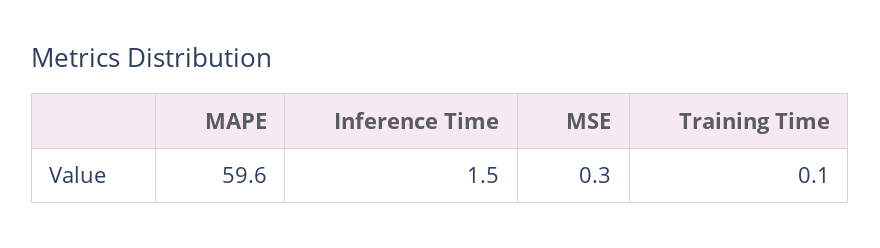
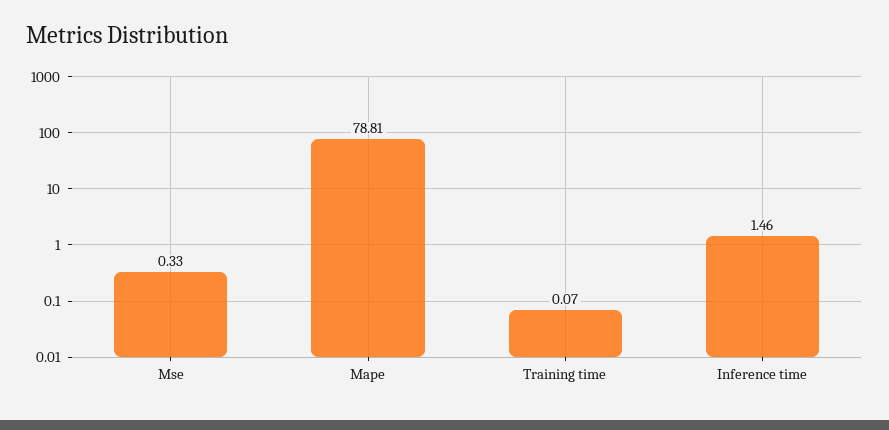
  {
-   "MAPE": 59.6,
+   "MAPE": 78.81,
    "Inference Time": 1.46,
    "MSE": 0.33,
    "Training Time": 0.07
  }

